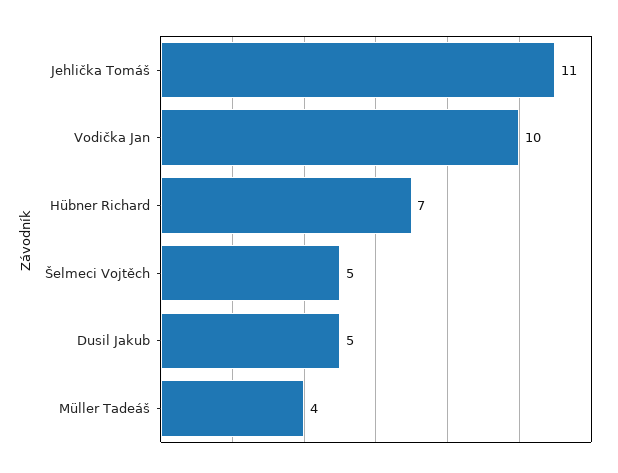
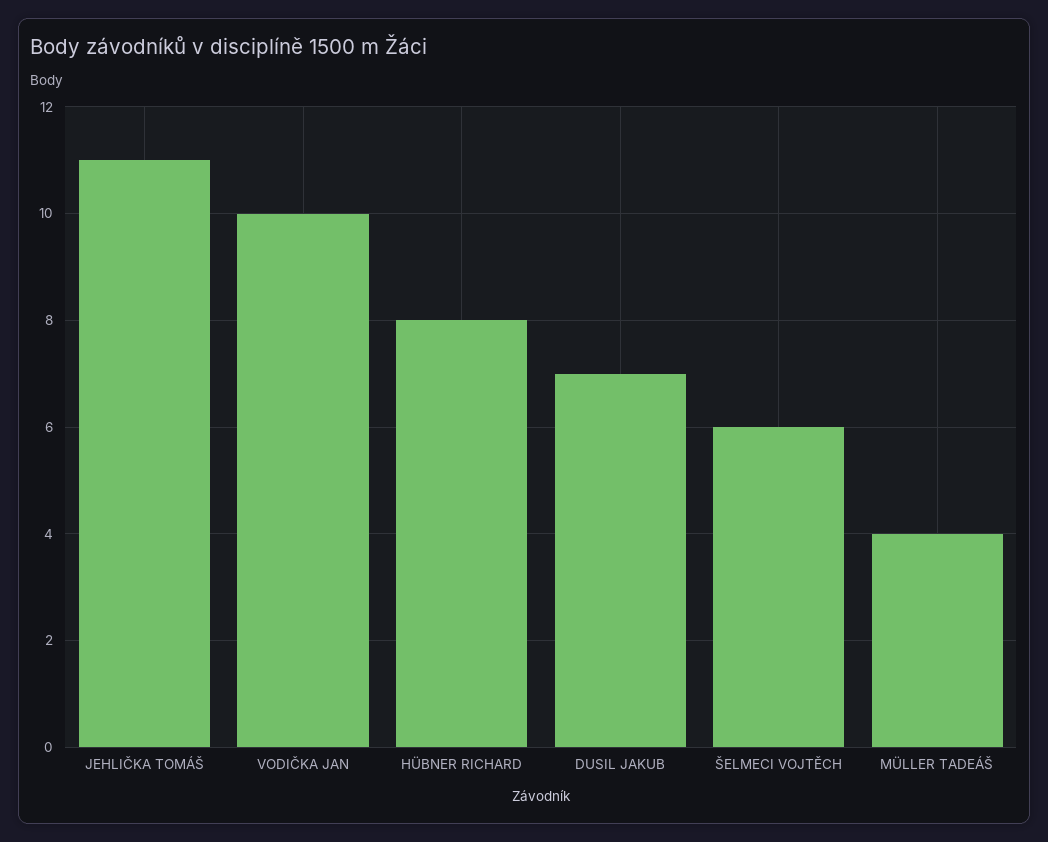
  {
    "Jehlička Tomáš": 11,
    "Vodička Jan": 10,
-   "Hübner Richard": 7,
+   "Hübner Richard": 8,
-   "Šelmeci Vojtěch": 5,
+   "Šelmeci Vojtěch": 6,
-   "Dusil Jakub": 5,
+   "Dusil Jakub": 7,
    "Müller Tadeáš": 4
  }

